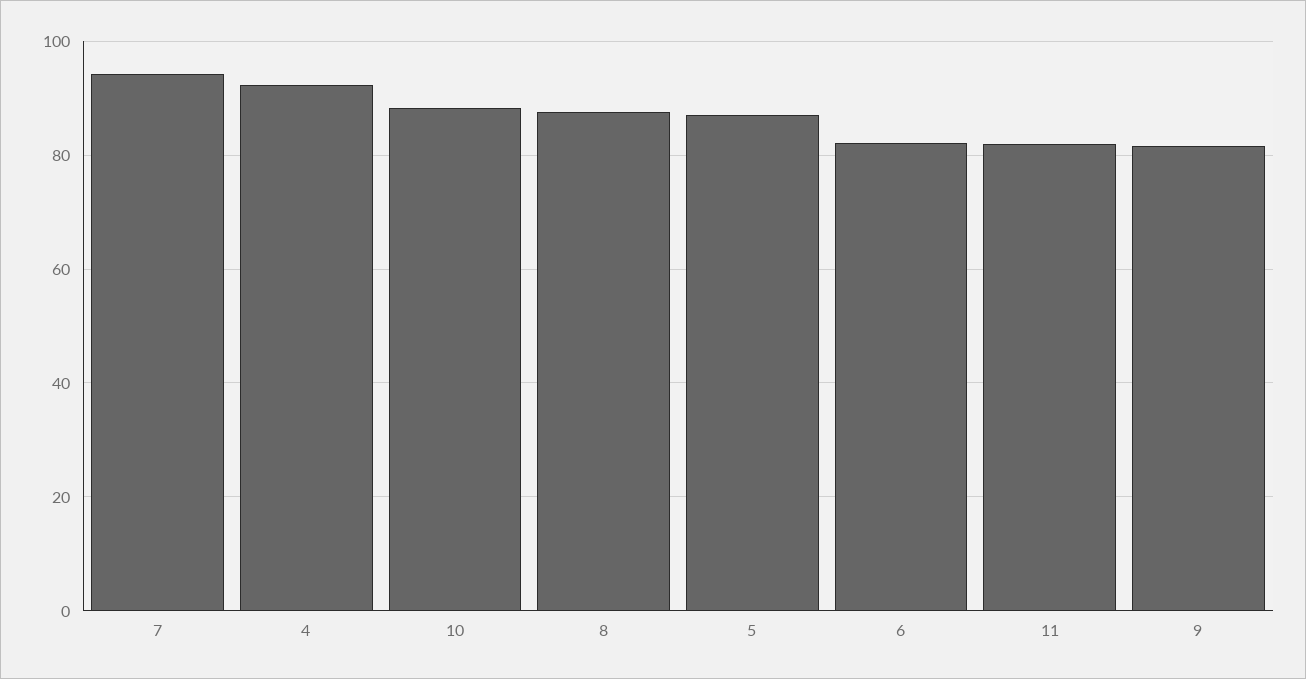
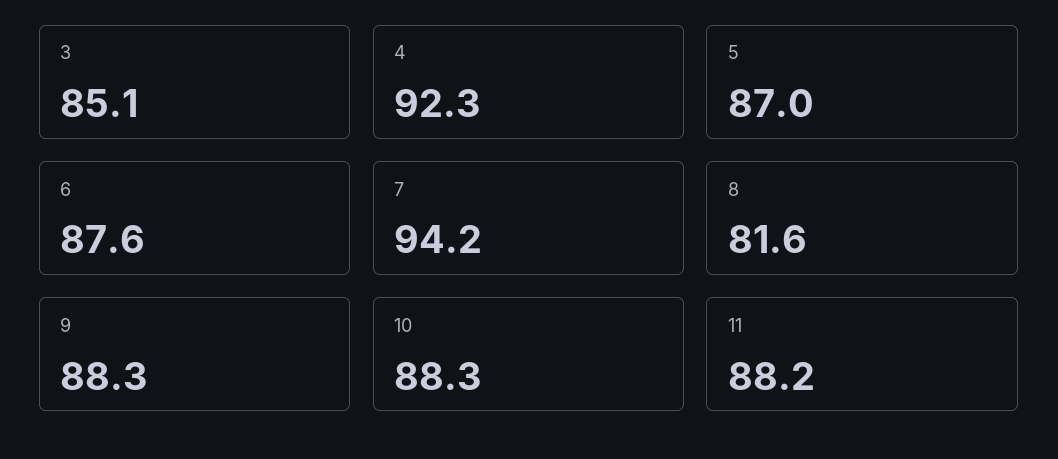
  {
    "7": 94.2,
    "4": 92.3,
    "10": 88.3,
-   "8": 88,
+   "8": 81.6,
    "5": 87,
-   "6": 82,
+   "6": 87.6,
-   "11": 82,
+   "11": 88.2,
-   "9": 82
+   "9": 88.3,
+   "3": 85.1
  }

